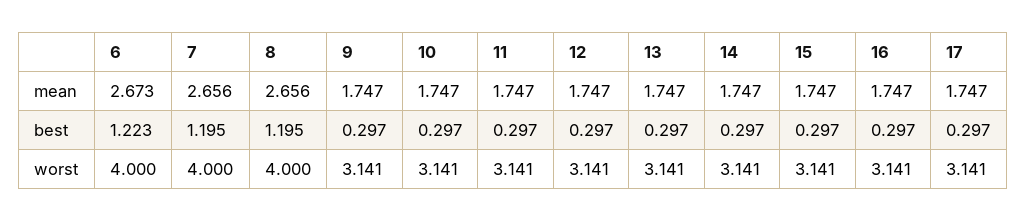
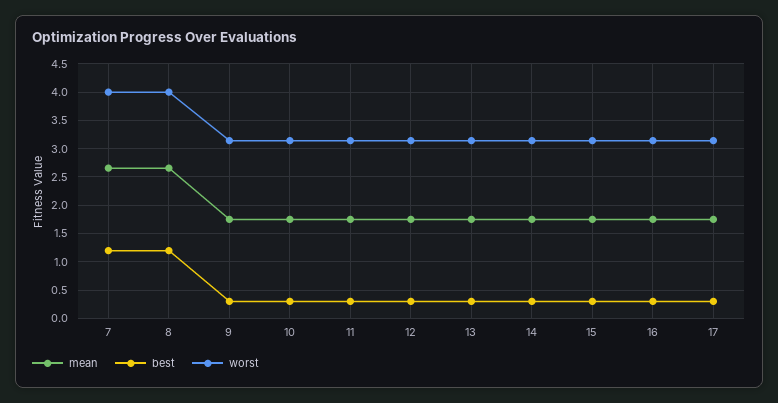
  {
    "mean": {
-     "6": 2.673,
      "7": 2.656,
      "8": 2.656,
      "9": 1.747,
      "10": 1.747,
      "11": 1.747,
      "12": 1.747,
      "13": 1.747,
      "14": 1.747,
      "15": 1.747,
      "16": 1.747,
      "17": 1.747
    },
    "best": {
-     "6": 1.223,
      "7": 1.195,
      "8": 1.195,
      "9": 0.297,
      "10": 0.297,
      "11": 0.297,
      "12": 0.297,
      "13": 0.297,
      "14": 0.297,
      "15": 0.297,
      "16": 0.297,
      "17": 0.297
    },
    "worst": {
-     "6": 4,
      "7": 4,
      "8": 4,
      "9": 3.141,
      "10": 3.141,
      "11": 3.141,
      "12": 3.141,
      "13": 3.141,
      "14": 3.141,
      "15": 3.141,
      "16": 3.141,
      "17": 3.141
    }
  }

